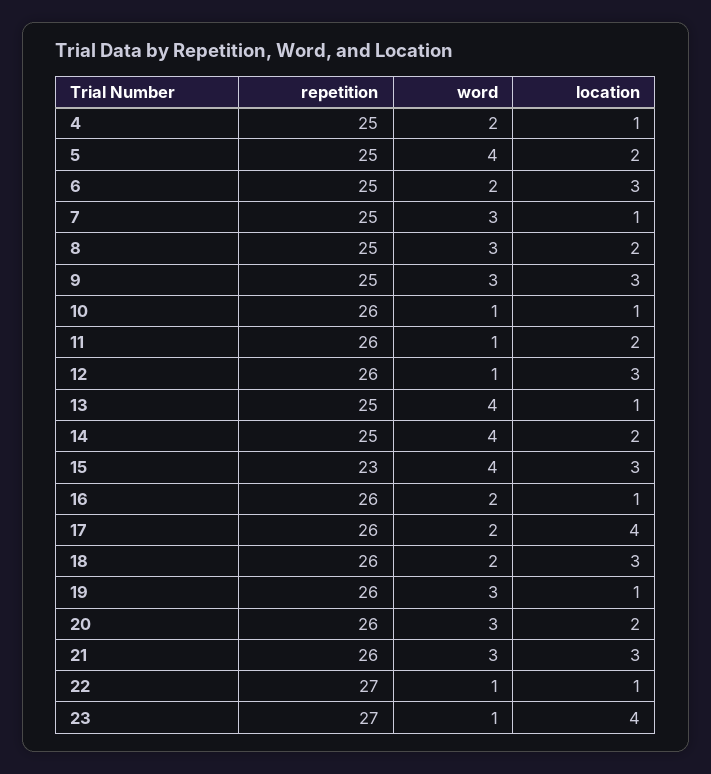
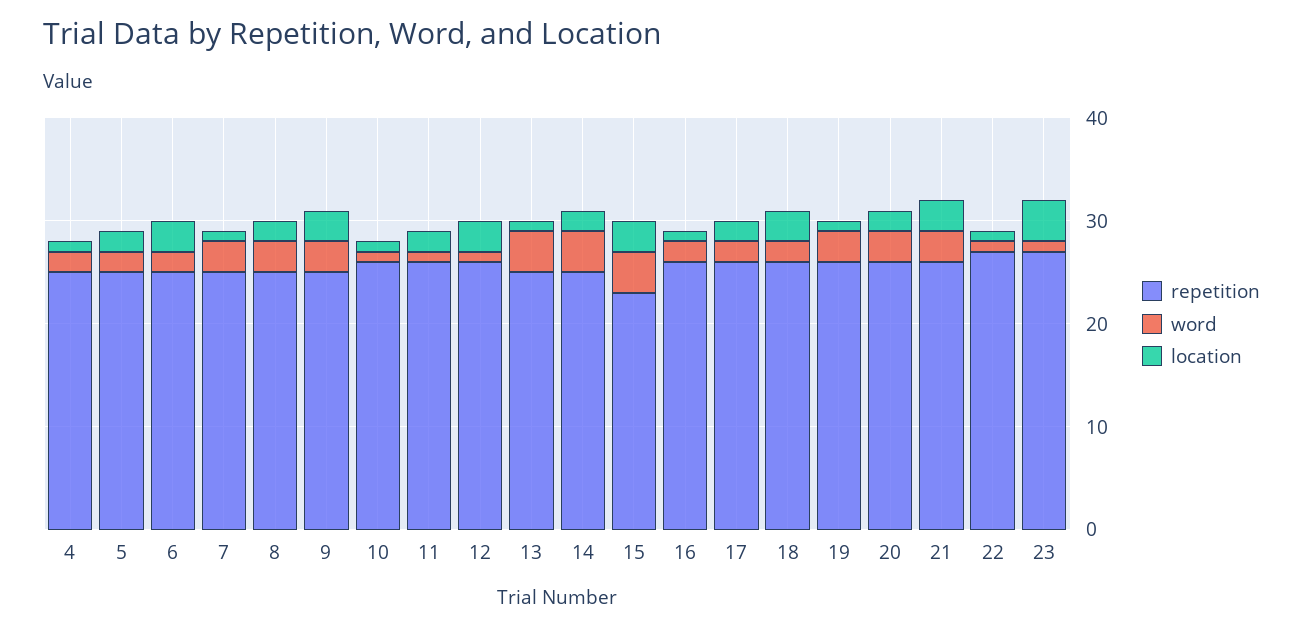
  {
    "repetition": {
      "4": 25,
      "5": 25,
      "6": 25,
      "7": 25,
      "8": 25,
      "9": 25,
      "10": 26,
      "11": 26,
      "12": 26,
      "13": 25,
      "14": 25,
      "15": 23,
      "16": 26,
      "17": 26,
      "18": 26,
      "19": 26,
      "20": 26,
      "21": 26,
      "22": 27,
      "23": 27
    },
    "word": {
      "4": 2,
-     "5": 4,
+     "5": 2,
      "6": 2,
      "7": 3,
      "8": 3,
      "9": 3,
      "10": 1,
      "11": 1,
      "12": 1,
      "13": 4,
      "14": 4,
      "15": 4,
      "16": 2,
      "17": 2,
      "18": 2,
      "19": 3,
      "20": 3,
      "21": 3,
      "22": 1,
      "23": 1
    },
    "location": {
      "4": 1,
      "5": 2,
      "6": 3,
      "7": 1,
      "8": 2,
      "9": 3,
      "10": 1,
      "11": 2,
      "12": 3,
      "13": 1,
      "14": 2,
      "15": 3,
      "16": 1,
-     "17": 4,
+     "17": 2,
      "18": 3,
      "19": 1,
      "20": 2,
      "21": 3,
      "22": 1,
      "23": 4
    }
  }

